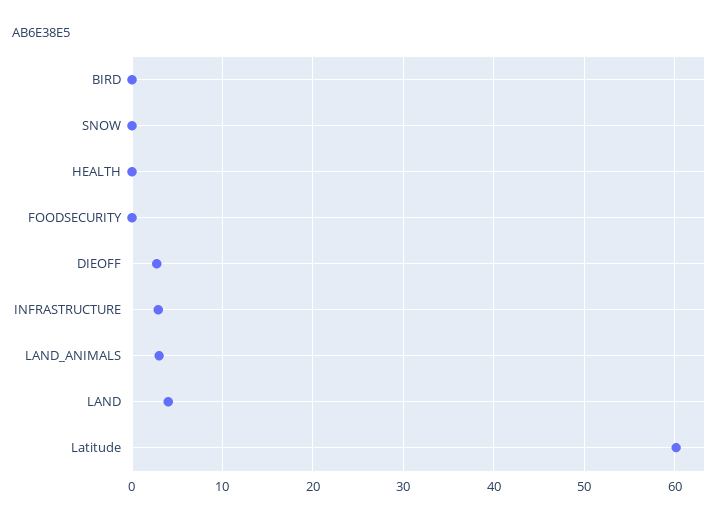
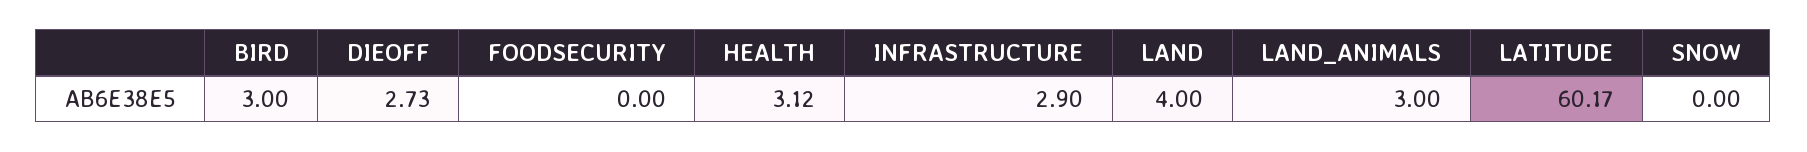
  {
-   "BIRD": 0,
+   "BIRD": 3,
    "SNOW": 0,
-   "HEALTH": 0,
+   "HEALTH": 3.12,
    "FOODSECURITY": 0,
    "DIEOFF": 2.73,
    "INFRASTRUCTURE": 2.9,
    "LAND_ANIMALS": 3,
    "LAND": 4,
    "Latitude": 60.17
  }

